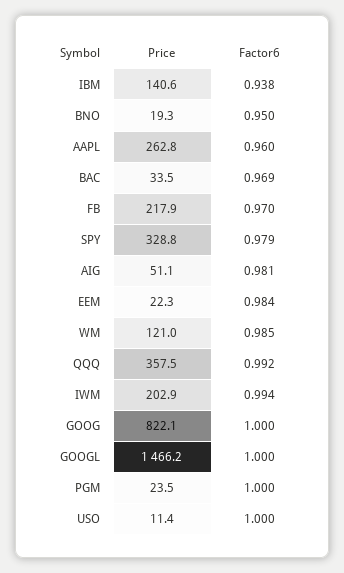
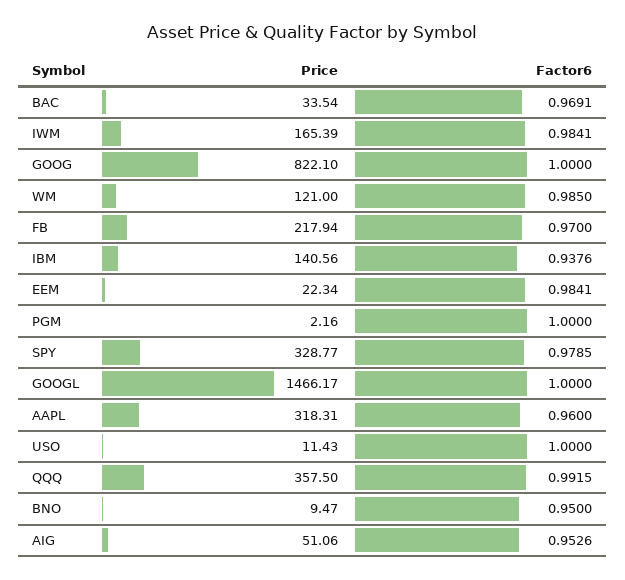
  {
    "Price": {
      "IBM": 140.56,
-     "BNO": 19.3,
+     "BNO": 9.47,
-     "AAPL": 262.8,
+     "AAPL": 318.31,
      "BAC": 33.54,
      "FB": 217.94,
      "SPY": 328.77,
      "AIG": 51.06,
      "EEM": 22.34,
      "WM": 121,
      "QQQ": 357.5,
-     "IWM": 202.9,
+     "IWM": 165.39,
      "GOOG": 822.1,
      "GOOGL": 1466.17,
-     "PGM": 23.5,
+     "PGM": 2.16,
      "USO": 11.43
    },
    "Factor6": {
      "IBM": 0.9376,
      "BNO": 0.95,
      "AAPL": 0.96,
      "BAC": 0.9691,
      "FB": 0.97,
      "SPY": 0.9785,
-     "AIG": 0.981,
+     "AIG": 0.9526,
      "EEM": 0.9841,
      "WM": 0.985,
      "QQQ": 0.9915,
-     "IWM": 0.994,
+     "IWM": 0.9841,
      "GOOG": 1,
      "GOOGL": 1,
      "PGM": 1,
      "USO": 1
    }
  }

